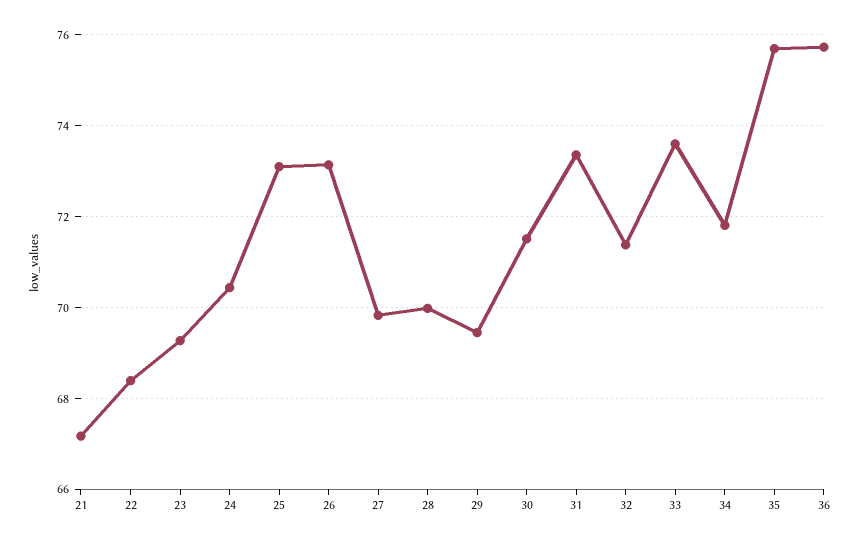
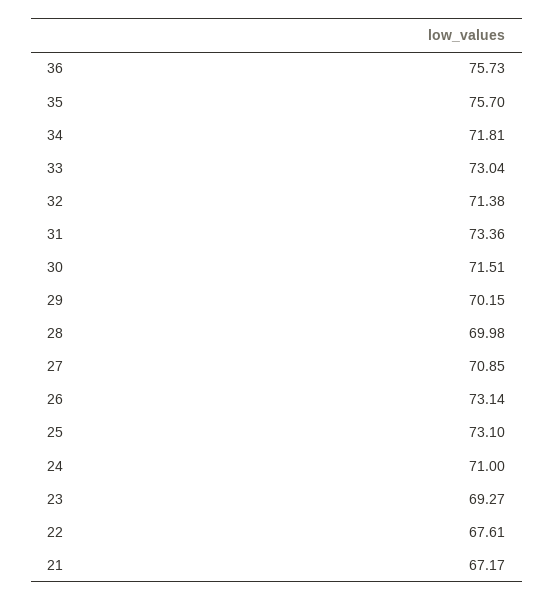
  {
    "21": 67.17,
-   "22": 68.4,
+   "22": 67.61,
    "23": 69.27,
-   "24": 70.4,
+   "24": 71,
    "25": 73.1,
    "26": 73.14,
-   "27": 69.8,
+   "27": 70.85,
    "28": 69.98,
-   "29": 69.4,
+   "29": 70.15,
    "30": 71.51,
    "31": 73.36,
    "32": 71.38,
-   "33": 73.6,
+   "33": 73.04,
    "34": 71.81,
    "35": 75.7,
    "36": 75.73
  }

